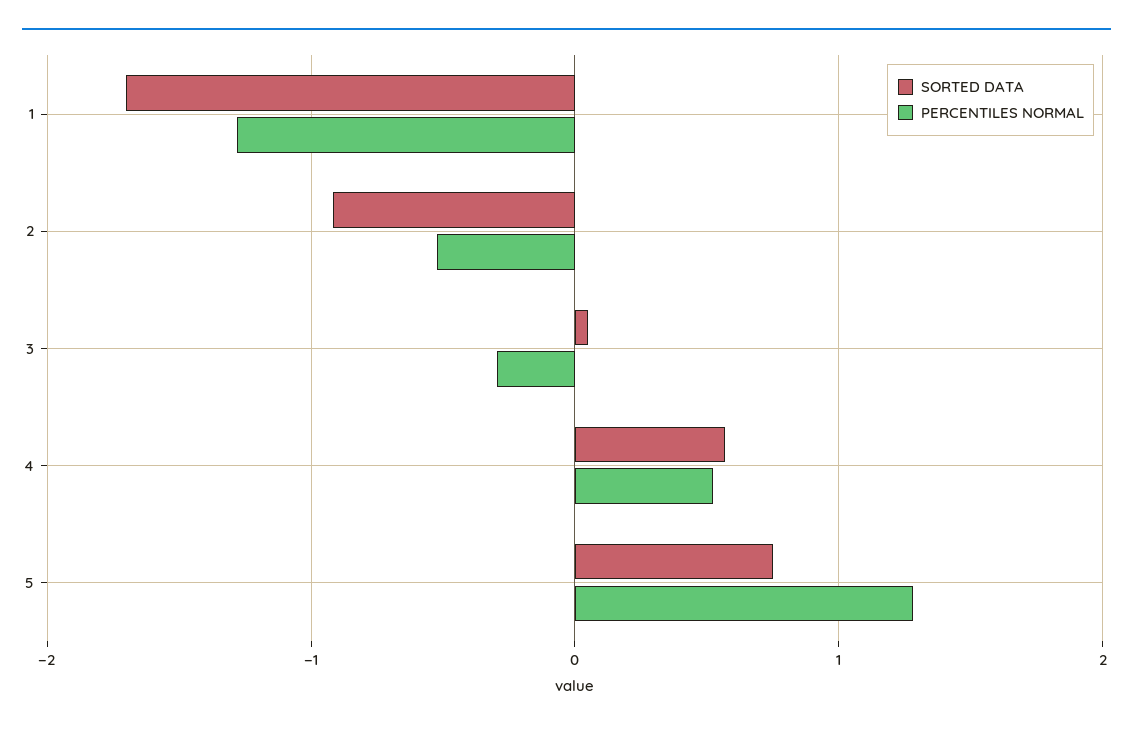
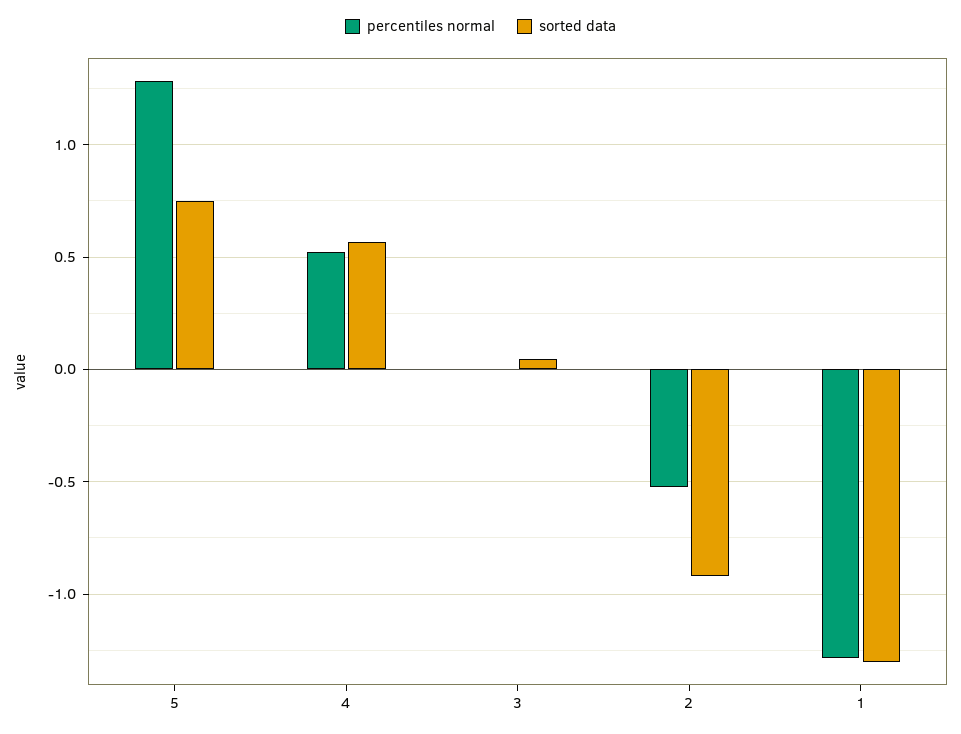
  {
    "SORTED DATA": {
-     "1": -1.7,
+     "1": -1.3,
      "2": -0.9,
      "3": 0.05,
      "4": 0.55,
      "5": 0.75
    },
    "PERCENTILES NORMAL": {
      "1": -1.3,
      "2": -0.5,
-     "3": -0.3,
+     "3": 0,
      "4": 0.5,
      "5": 1.3
    }
  }

